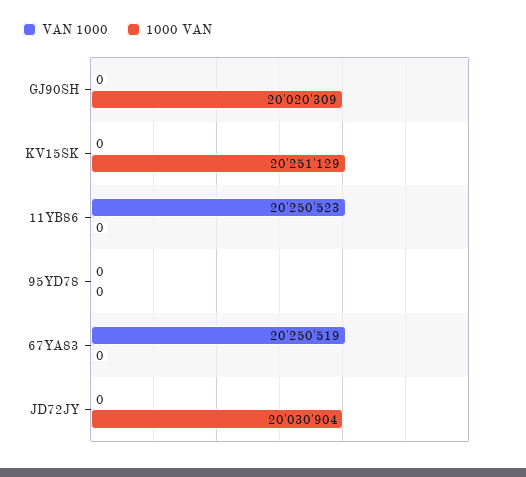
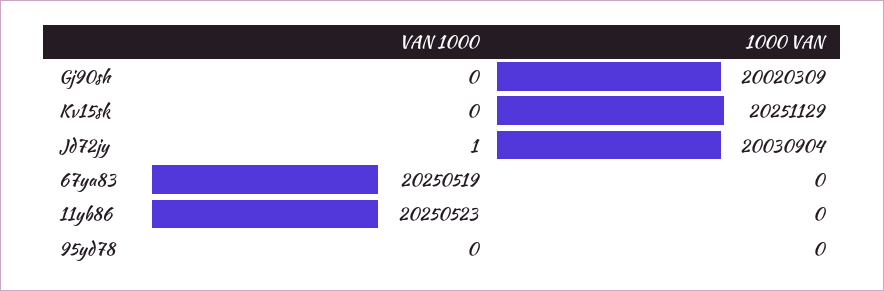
  {
    "VAN 1000": {
      "GJ90SH": 0,
      "KV15SK": 0,
      "11YB86": 20250523,
      "95YD78": 0,
      "67YA83": 20250519,
-     "JD72JY": 0
+     "JD72JY": 1
    },
    "1000 VAN": {
      "GJ90SH": 20020309,
      "KV15SK": 20251129,
      "11YB86": 0,
      "95YD78": 0,
      "67YA83": 0,
      "JD72JY": 20030904
    }
  }

